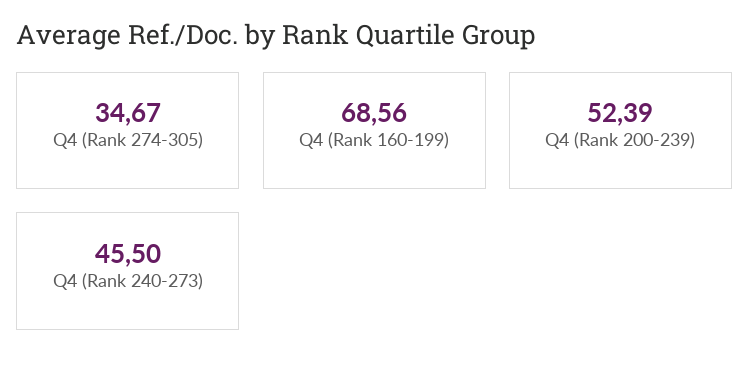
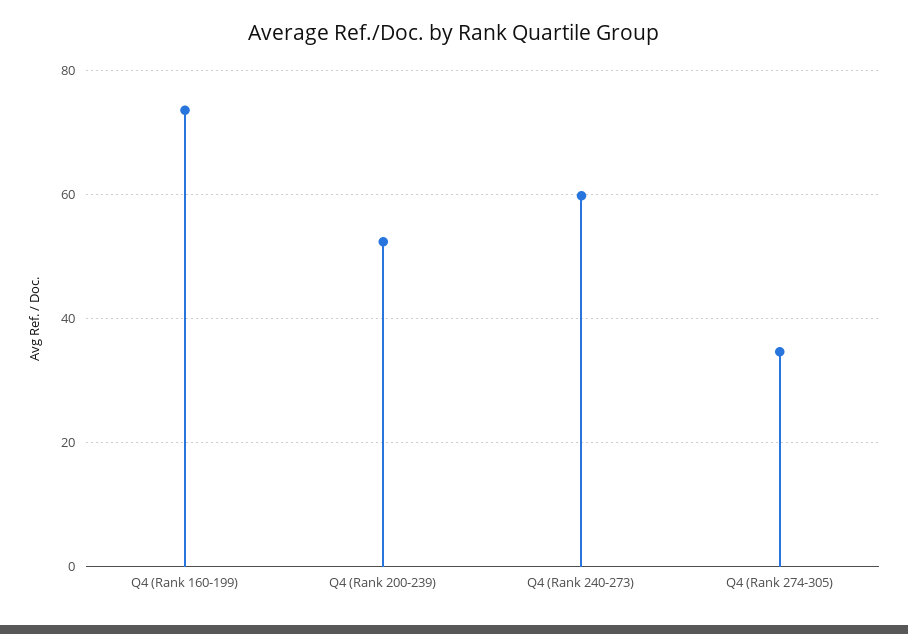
  {
    "Q4 (Rank 274-305)": 34.67,
-   "Q4 (Rank 160-199)": 68.56,
+   "Q4 (Rank 160-199)": 74,
    "Q4 (Rank 200-239)": 52.39,
-   "Q4 (Rank 240-273)": 45.5
+   "Q4 (Rank 240-273)": 60
  }

